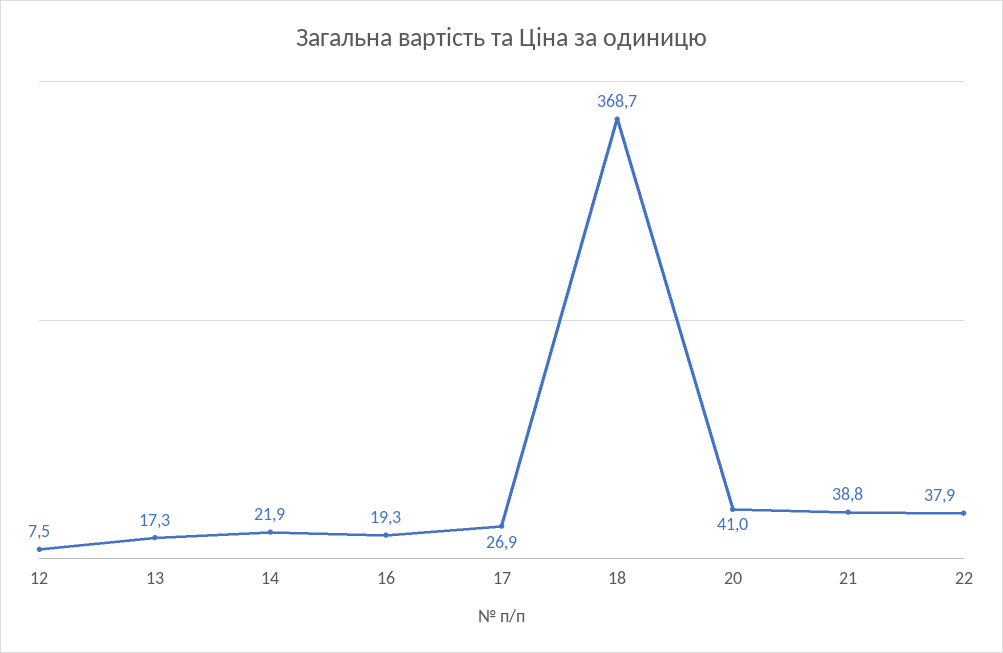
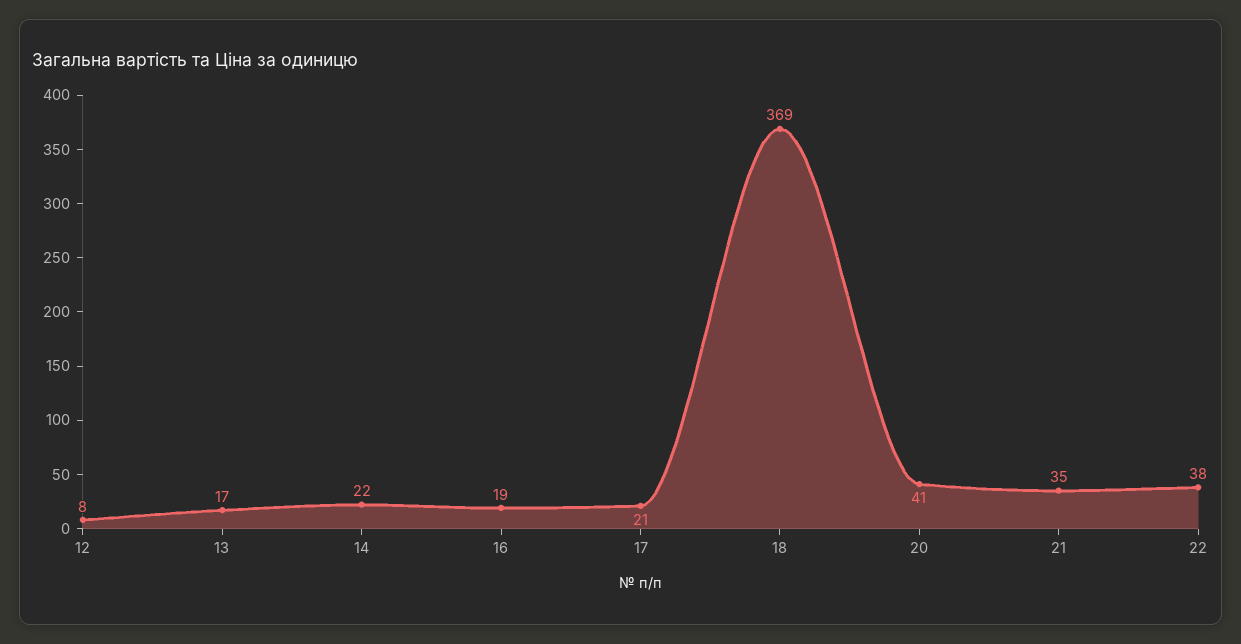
  {
    "12": 7.5,
    "13": 17.3,
    "14": 21.9,
    "16": 19.3,
-   "17": 26.9,
+   "17": 21,
    "18": 368.7,
    "20": 41,
-   "21": 38.8,
+   "21": 35,
    "22": 37.9
  }

